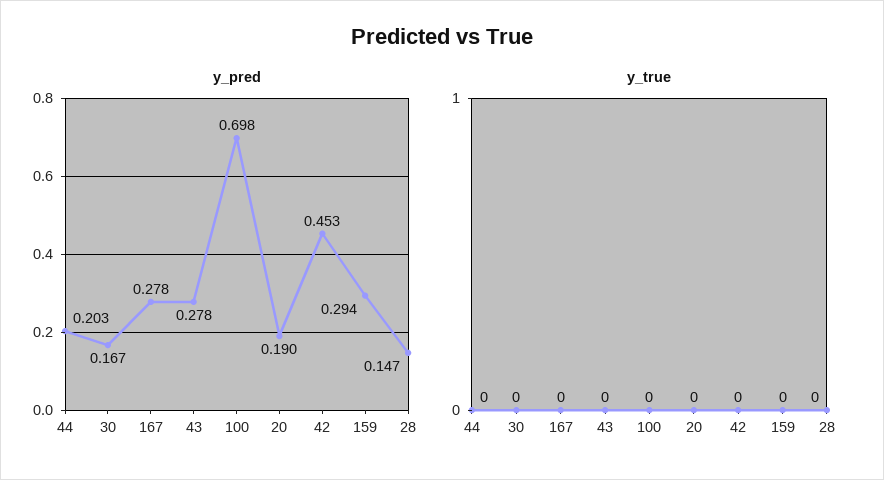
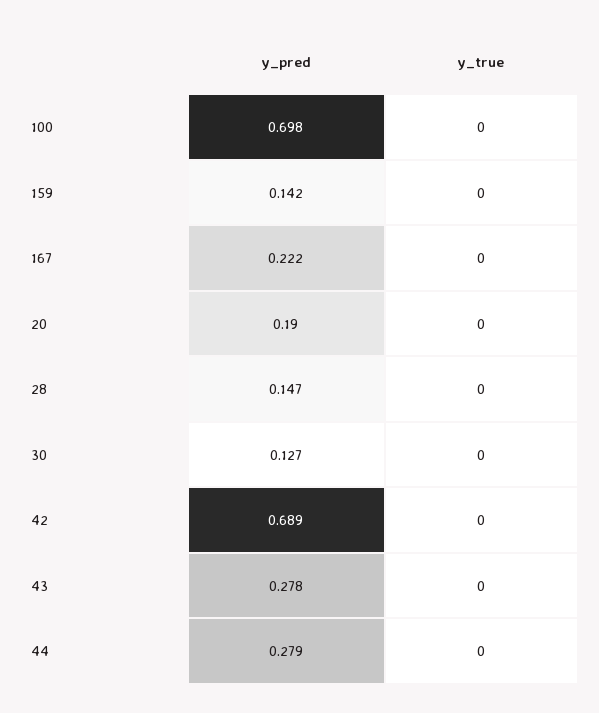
  {
    "y_pred": {
-     "44": 0.203,
+     "44": 0.279,
-     "30": 0.167,
+     "30": 0.127,
-     "167": 0.278,
+     "167": 0.222,
      "43": 0.278,
      "100": 0.698,
      "20": 0.19,
-     "42": 0.453,
+     "42": 0.689,
-     "159": 0.294,
+     "159": 0.142,
      "28": 0.147
    },
    "y_true": {
      "44": 0,
      "30": 0,
      "167": 0,
      "43": 0,
      "100": 0,
      "20": 0,
      "42": 0,
      "159": 0,
      "28": 0
    }
  }

